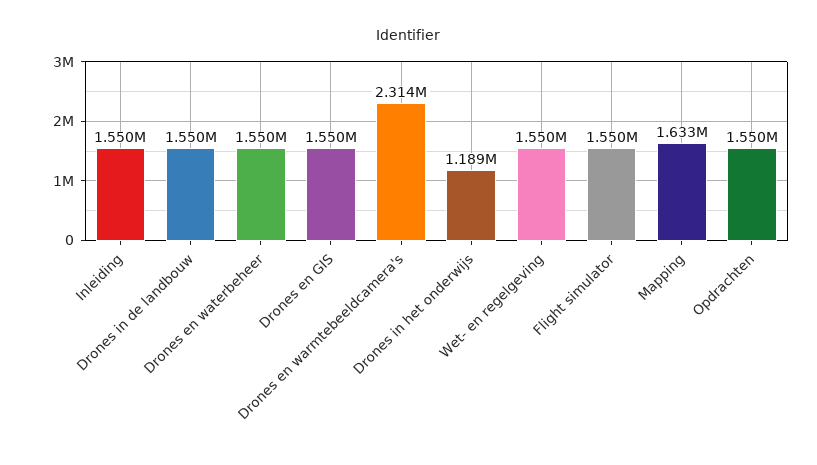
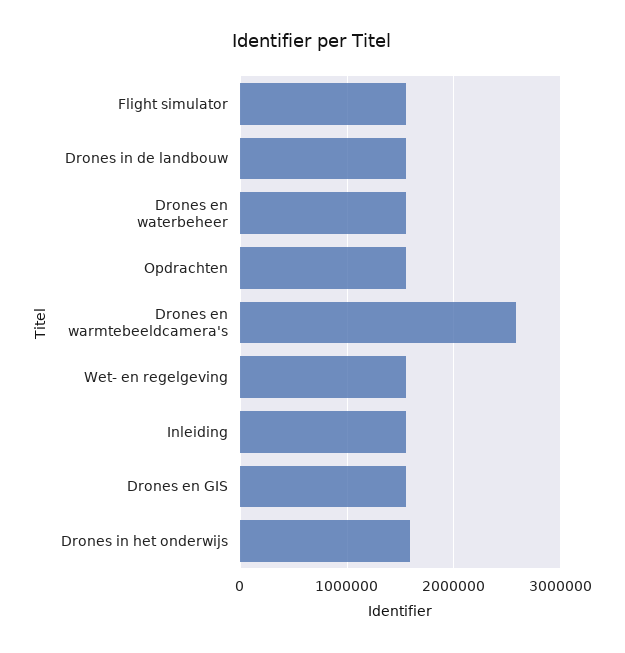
  {
    "Inleiding": 1550000,
    "Drones in de landbouw": 1550000,
    "Drones en waterbeheer": 1550000,
    "Drones en GIS": 1550000,
-   "Drones en warmtebeeldcamera's": 2314000,
+   "Drones en warmtebeeldcamera's": 2600000,
-   "Drones in het onderwijs": 1189000,
+   "Drones in het onderwijs": 1600000,
    "Wet- en regelgeving": 1550000,
    "Flight simulator": 1550000,
-   "Mapping": 1633000,
    "Opdrachten": 1550000
  }

